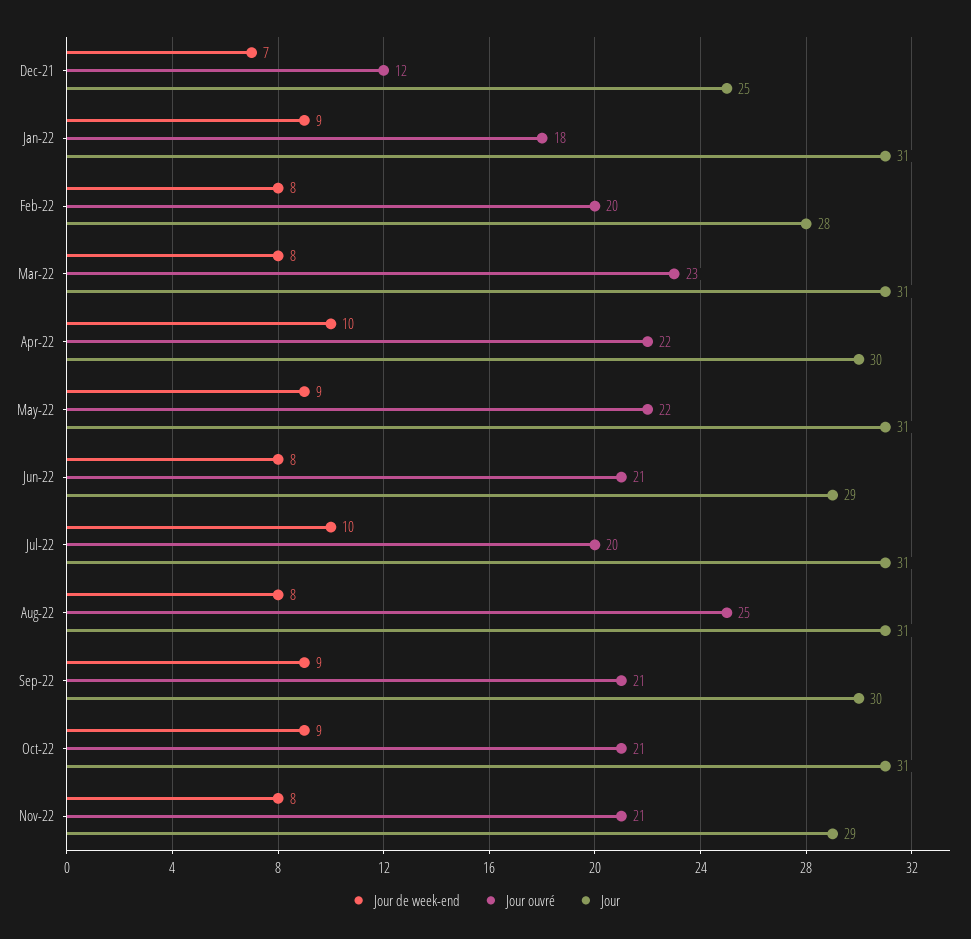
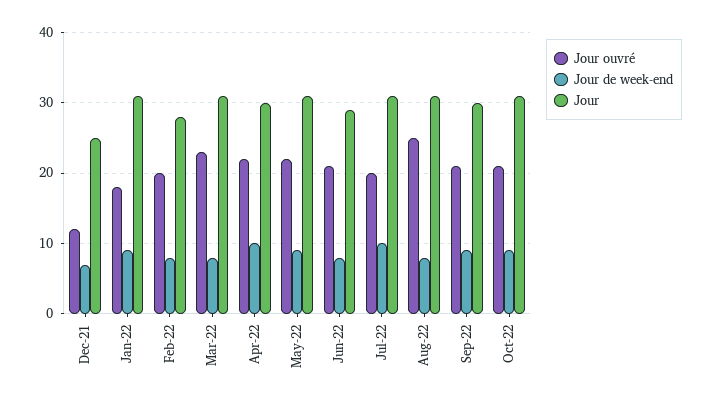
  {
    "Jour de week-end": {
      "Dec-21": 7,
      "Jan-22": 9,
      "Feb-22": 8,
      "Mar-22": 8,
      "Apr-22": 10,
      "May-22": 9,
      "Jun-22": 8,
      "Jul-22": 10,
      "Aug-22": 8,
      "Sep-22": 9,
-     "Oct-22": 9,
+     "Oct-22": 9
-     "Nov-22": 8
    },
    "Jour ouvré": {
      "Dec-21": 12,
      "Jan-22": 18,
      "Feb-22": 20,
      "Mar-22": 23,
      "Apr-22": 22,
      "May-22": 22,
      "Jun-22": 21,
      "Jul-22": 20,
      "Aug-22": 25,
      "Sep-22": 21,
-     "Oct-22": 21,
+     "Oct-22": 21
-     "Nov-22": 21
    },
    "Jour": {
      "Dec-21": 25,
      "Jan-22": 31,
      "Feb-22": 28,
      "Mar-22": 31,
      "Apr-22": 30,
      "May-22": 31,
      "Jun-22": 29,
      "Jul-22": 31,
      "Aug-22": 31,
      "Sep-22": 30,
-     "Oct-22": 31,
+     "Oct-22": 31
-     "Nov-22": 29
    }
  }

